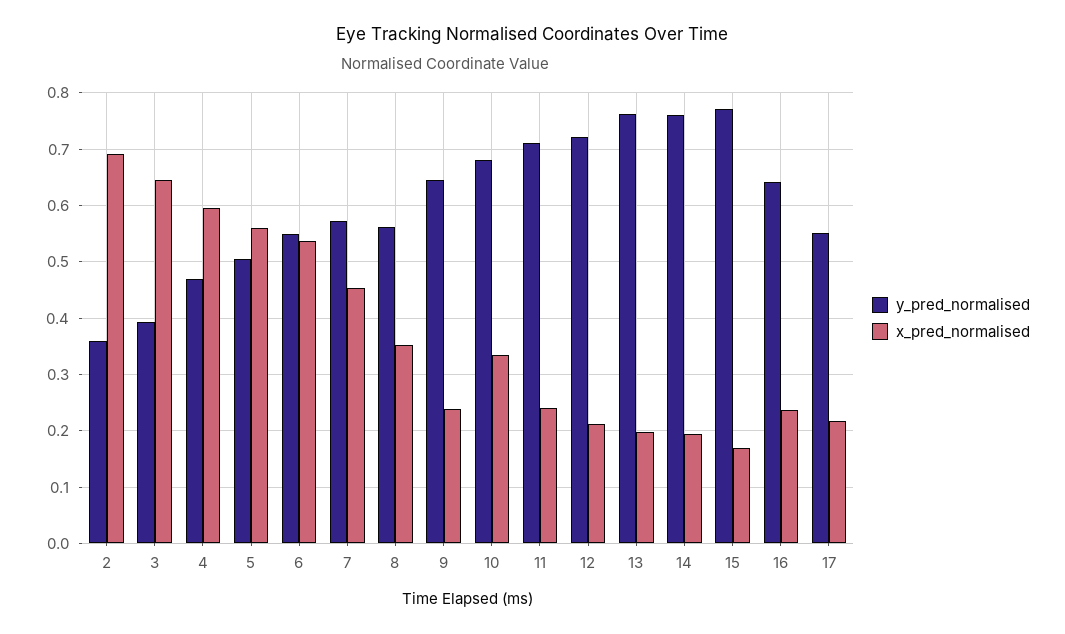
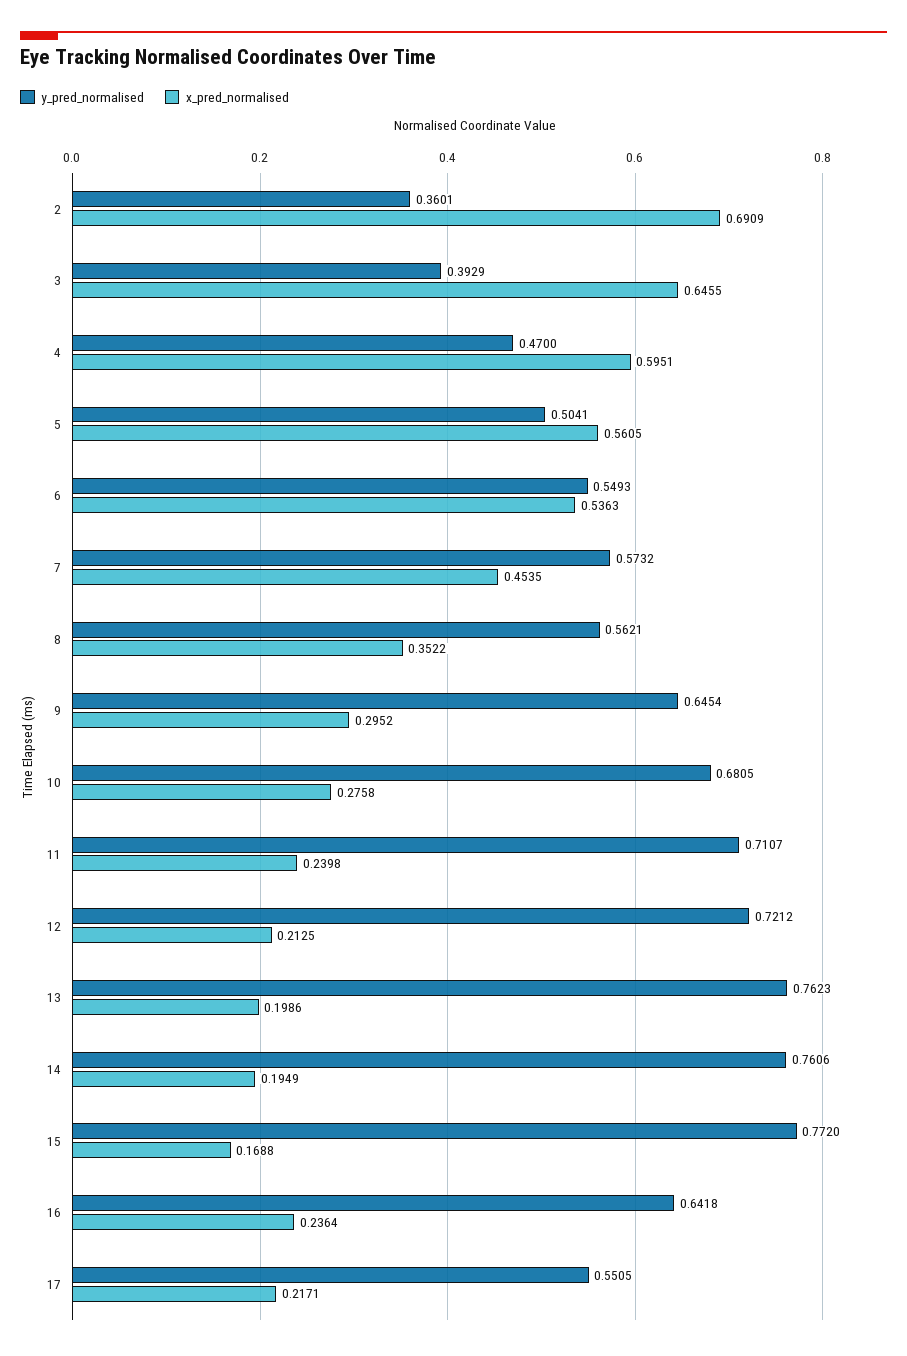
  {
    "y_pred_normalised": {
      "2": 0.3601,
      "3": 0.3929,
      "4": 0.47,
      "5": 0.5041,
      "6": 0.5493,
      "7": 0.5732,
      "8": 0.5621,
      "9": 0.6454,
      "10": 0.6805,
      "11": 0.7107,
      "12": 0.7212,
      "13": 0.7623,
      "14": 0.7606,
      "15": 0.772,
      "16": 0.6418,
      "17": 0.5505
    },
    "x_pred_normalised": {
      "2": 0.6909,
      "3": 0.6455,
      "4": 0.5951,
      "5": 0.5605,
      "6": 0.5363,
      "7": 0.4535,
      "8": 0.3522,
-     "9": 0.24,
+     "9": 0.2952,
-     "10": 0.34,
+     "10": 0.2758,
      "11": 0.2398,
      "12": 0.2125,
      "13": 0.1986,
      "14": 0.1949,
      "15": 0.1688,
      "16": 0.2364,
      "17": 0.2171
    }
  }

